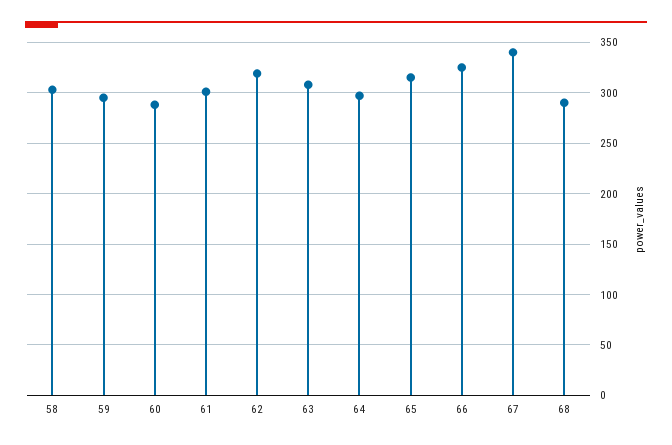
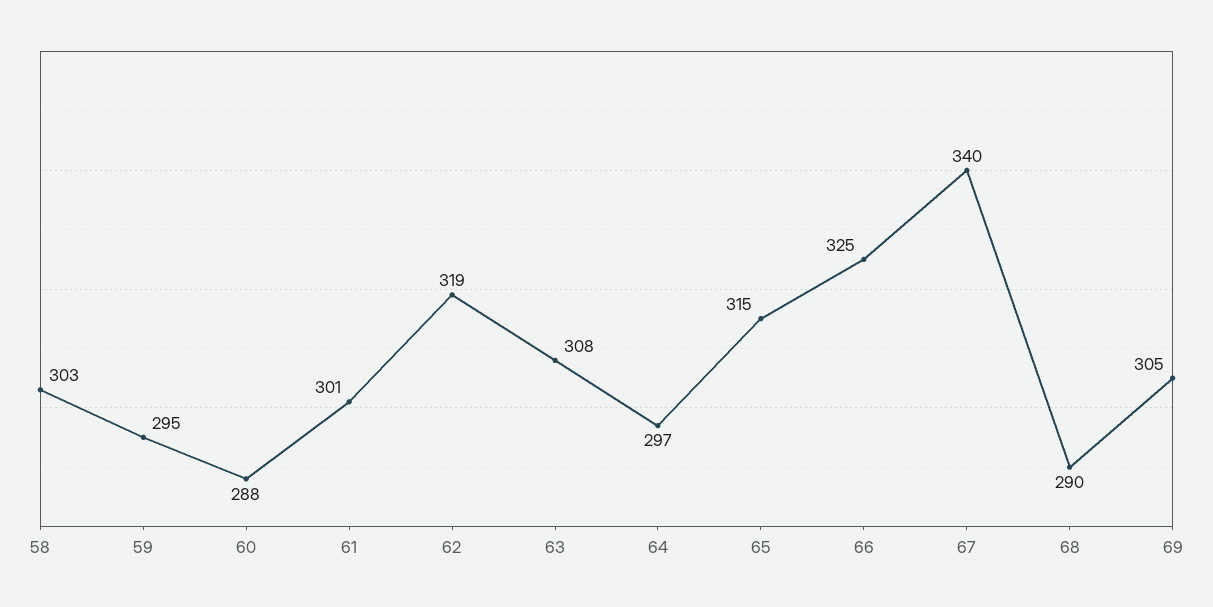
  {
    "58": 303,
    "59": 295,
    "60": 288,
    "61": 301,
    "62": 319,
    "63": 308,
    "64": 297,
    "65": 315,
    "66": 325,
    "67": 340,
-   "68": 290
+   "68": 290,
+   "69": 305
  }

